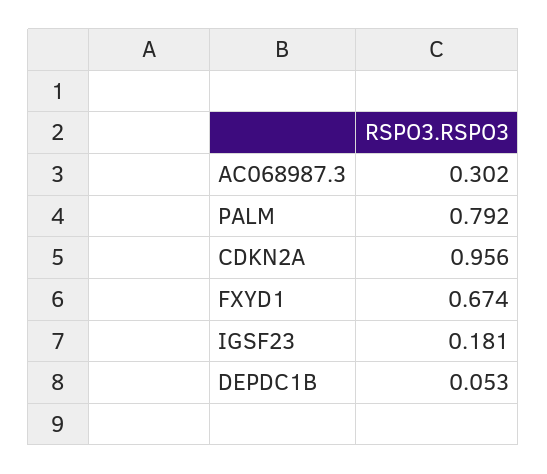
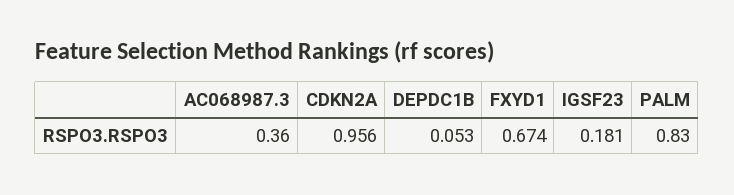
  {
-   "AC068987.3": 0.302,
+   "AC068987.3": 0.36,
-   "PALM": 0.792,
+   "PALM": 0.83,
    "CDKN2A": 0.956,
    "FXYD1": 0.674,
    "IGSF23": 0.181,
    "DEPDC1B": 0.053
  }

